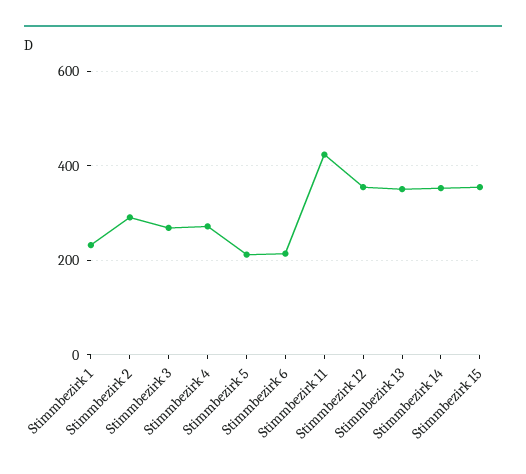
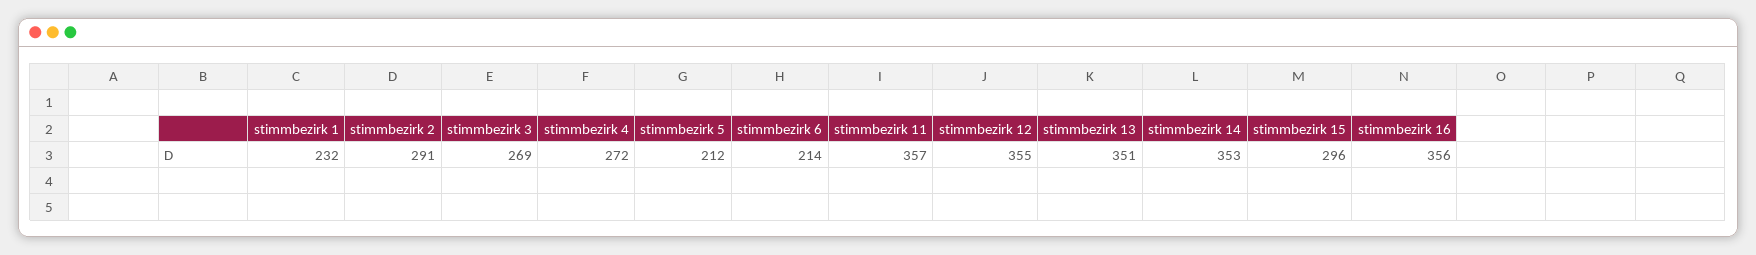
  {
    "Stimmbezirk 1": 232,
    "Stimmbezirk 2": 291,
    "Stimmbezirk 3": 269,
    "Stimmbezirk 4": 272,
    "Stimmbezirk 5": 212,
    "Stimmbezirk 6": 214,
-   "Stimmbezirk 11": 420,
+   "Stimmbezirk 11": 357,
    "Stimmbezirk 12": 355,
    "Stimmbezirk 13": 351,
    "Stimmbezirk 14": 353,
-   "Stimmbezirk 15": 360
+   "Stimmbezirk 15": 296,
+   "stimmbezirk 16": 356
  }

